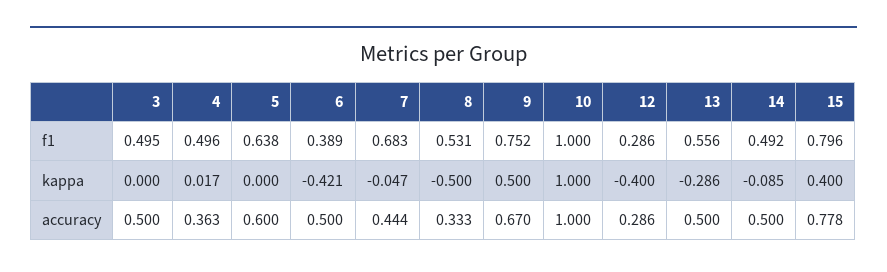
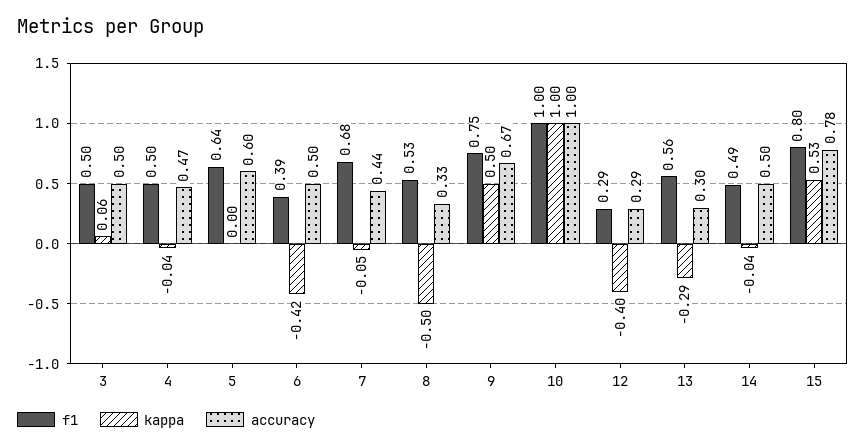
  {
    "f1": {
      "3": 0.495,
      "4": 0.496,
      "5": 0.638,
      "6": 0.389,
      "7": 0.683,
      "8": 0.531,
      "9": 0.752,
      "10": 1,
      "12": 0.286,
      "13": 0.556,
      "14": 0.492,
      "15": 0.796
    },
    "kappa": {
-     "3": 0,
+     "3": 0.06,
-     "4": 0.017,
+     "4": -0.04,
      "5": 0,
      "6": -0.421,
      "7": -0.047,
      "8": -0.5,
      "9": 0.5,
      "10": 1,
      "12": -0.4,
      "13": -0.286,
-     "14": -0.085,
+     "14": -0.04,
-     "15": 0.4
+     "15": 0.53
    },
    "accuracy": {
      "3": 0.5,
-     "4": 0.363,
+     "4": 0.47,
      "5": 0.6,
      "6": 0.5,
      "7": 0.444,
      "8": 0.333,
      "9": 0.67,
      "10": 1,
      "12": 0.286,
-     "13": 0.5,
+     "13": 0.3,
      "14": 0.5,
      "15": 0.778
    }
  }

